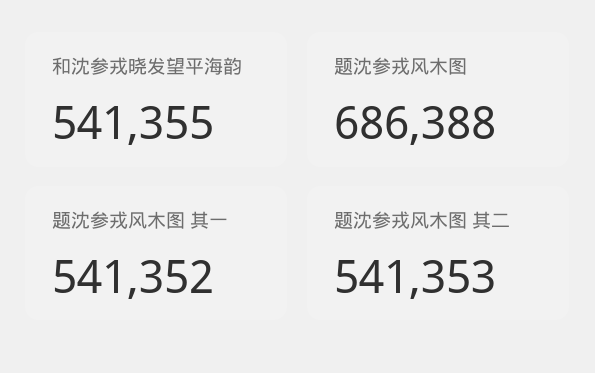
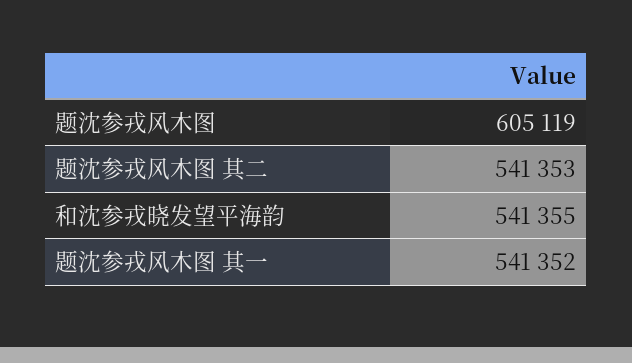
  {
    "和沈参戎晓发望平海韵": 541355,
-   "题沈参戎风木图": 686388,
+   "题沈参戎风木图": 605119,
    "题沈参戎风木图 其一": 541352,
    "题沈参戎风木图 其二": 541353
  }

